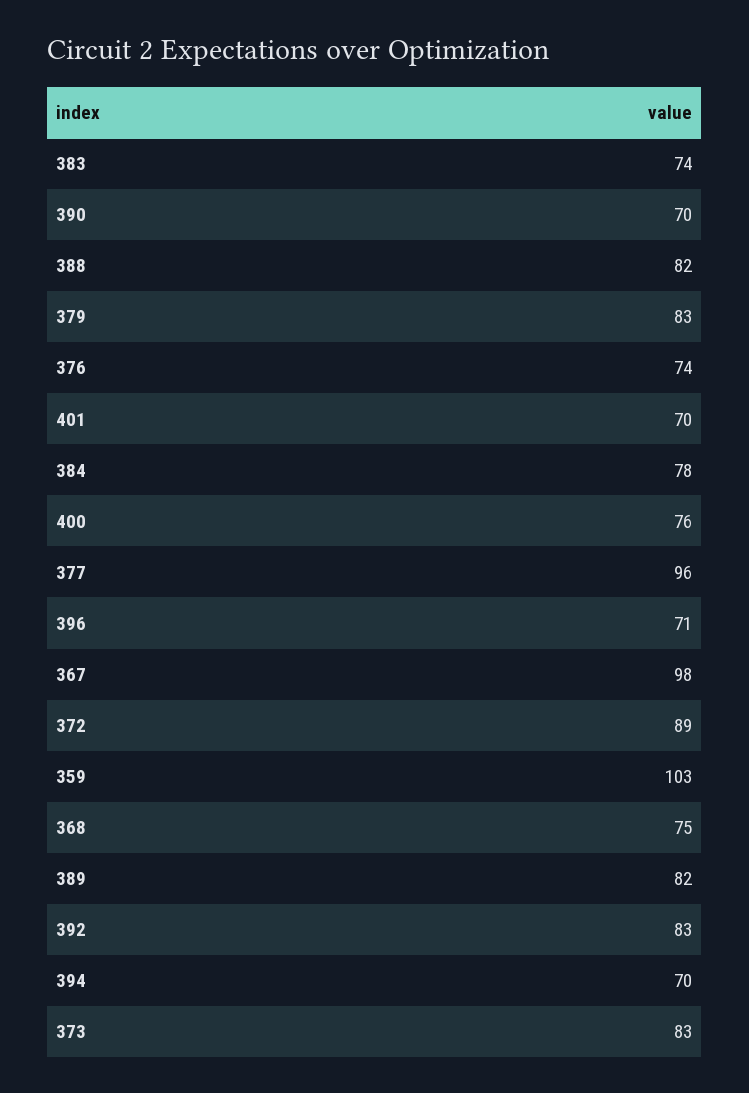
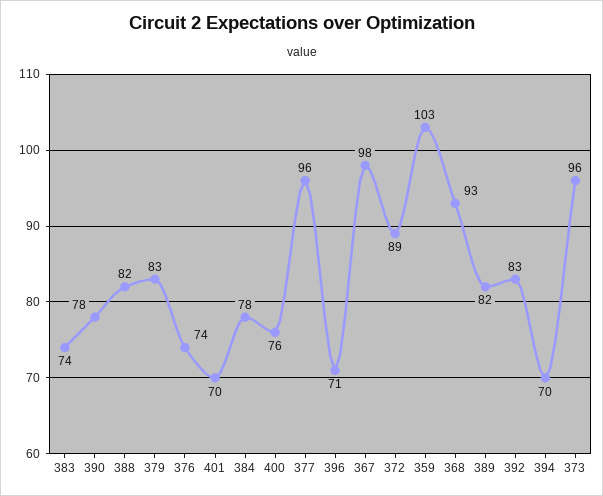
  {
    "383": 74,
-   "390": 70,
+   "390": 78,
    "388": 82,
    "379": 83,
    "376": 74,
    "401": 70,
    "384": 78,
    "400": 76,
    "377": 96,
    "396": 71,
    "367": 98,
    "372": 89,
    "359": 103,
-   "368": 75,
+   "368": 93,
    "389": 82,
    "392": 83,
    "394": 70,
-   "373": 83
+   "373": 96
  }

